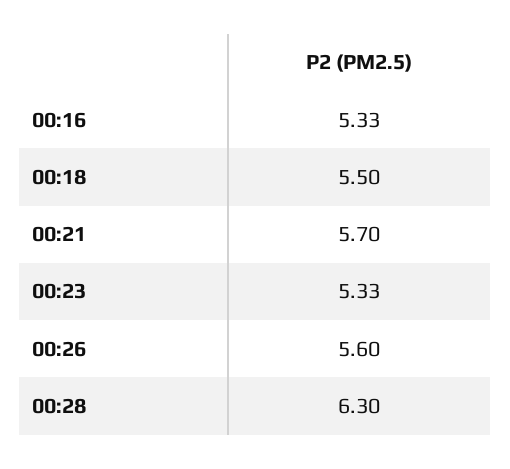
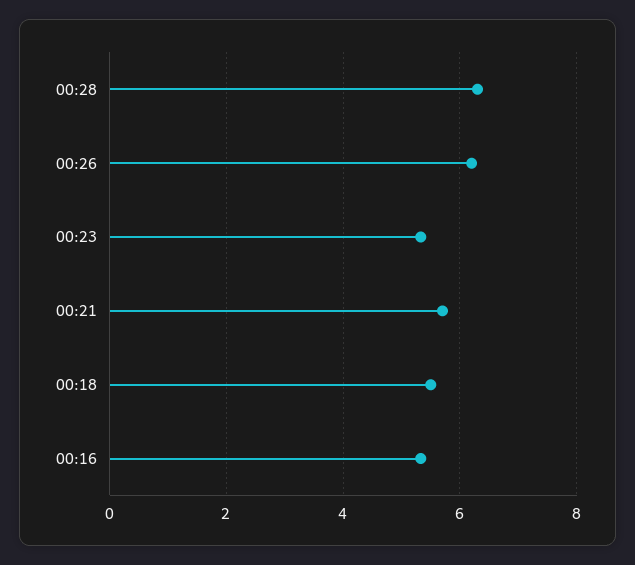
  {
    "00:16": 5.33,
    "00:18": 5.5,
    "00:21": 5.7,
    "00:23": 5.33,
-   "00:26": 5.6,
+   "00:26": 6.2,
    "00:28": 6.3
  }

